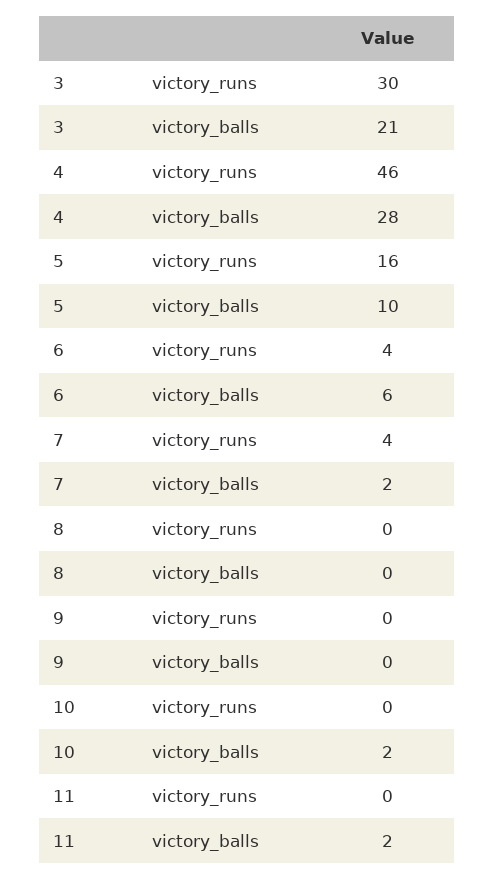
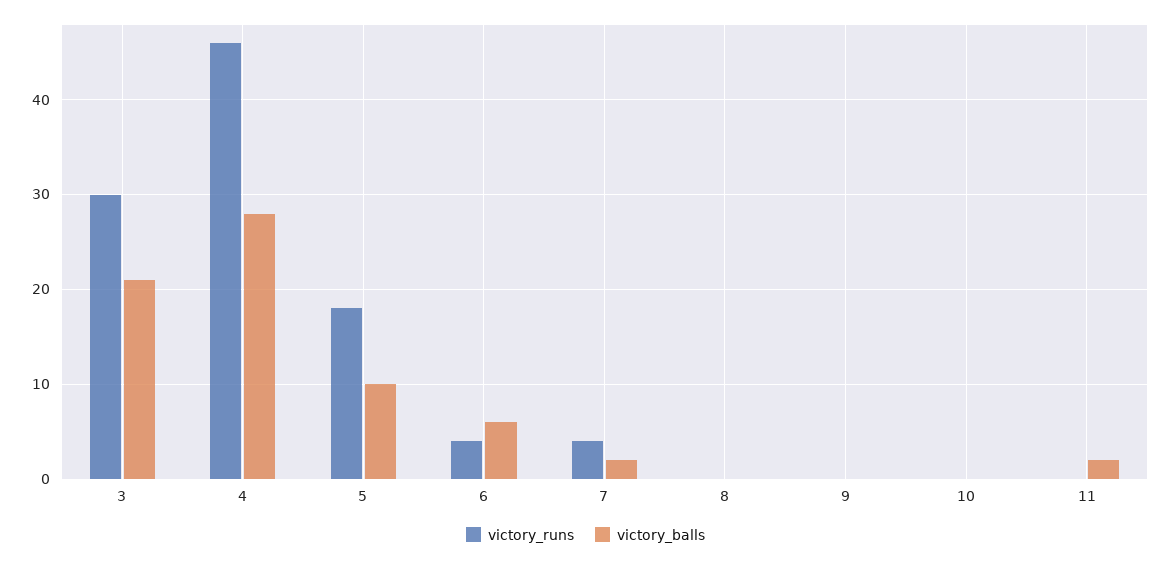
  {
    "victory_runs": {
      "3": 30,
      "4": 46,
-     "5": 16,
+     "5": 18,
      "6": 4,
      "7": 4,
      "8": 0,
      "9": 0,
      "10": 0,
      "11": 0
    },
    "victory_balls": {
      "3": 21,
      "4": 28,
      "5": 10,
      "6": 6,
      "7": 2,
      "8": 0,
      "9": 0,
-     "10": 2,
+     "10": 0,
      "11": 2
    }
  }

